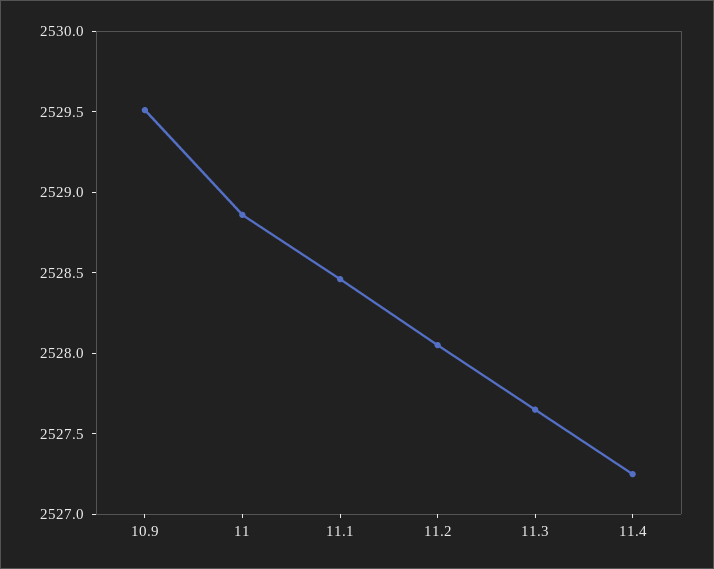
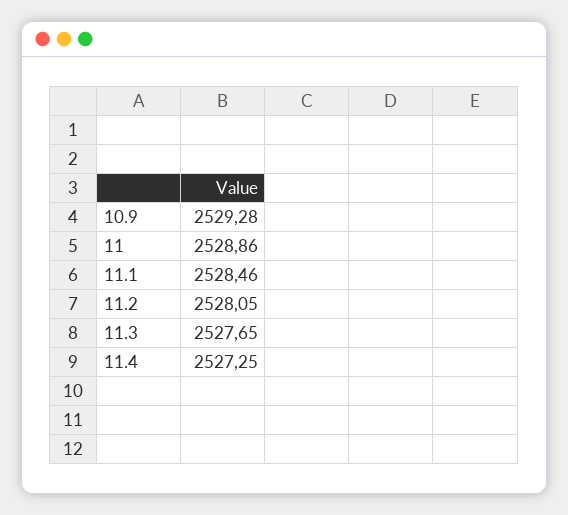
  {
-   "10.9": 2529.5,
+   "10.9": 2529.28,
    "11": 2528.86,
    "11.1": 2528.46,
    "11.2": 2528.05,
    "11.3": 2527.65,
    "11.4": 2527.25
  }

